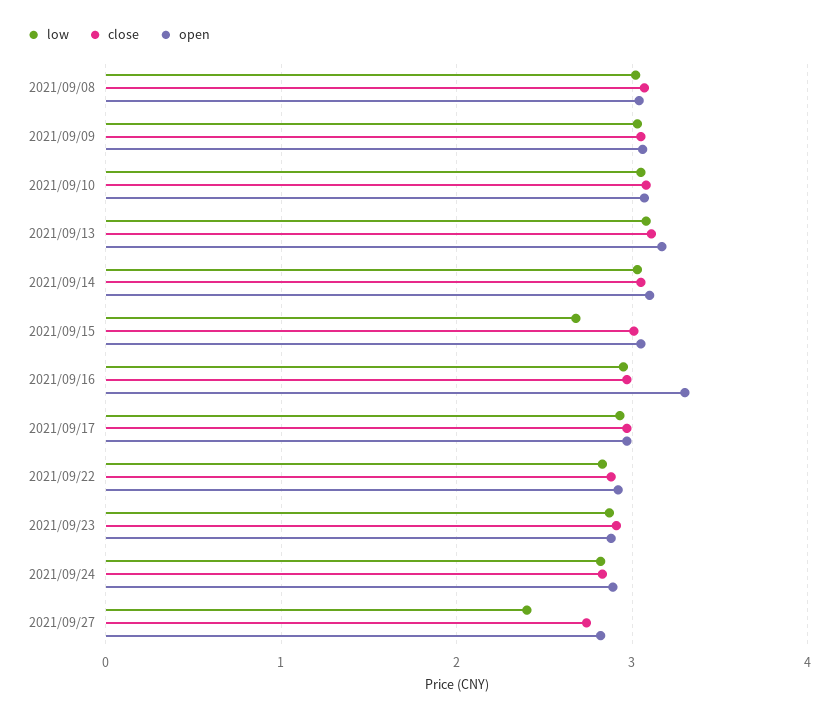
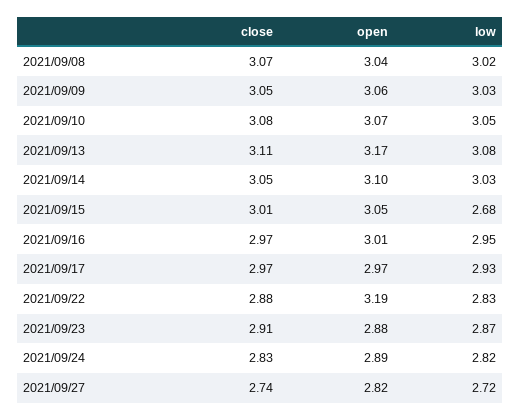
  {
    "low": {
      "2021/09/08": 3.02,
      "2021/09/09": 3.03,
      "2021/09/10": 3.05,
      "2021/09/13": 3.08,
      "2021/09/14": 3.03,
      "2021/09/15": 2.68,
      "2021/09/16": 2.95,
      "2021/09/17": 2.93,
      "2021/09/22": 2.83,
      "2021/09/23": 2.87,
      "2021/09/24": 2.82,
-     "2021/09/27": 2.4
+     "2021/09/27": 2.72
    },
    "close": {
      "2021/09/08": 3.07,
      "2021/09/09": 3.05,
      "2021/09/10": 3.08,
      "2021/09/13": 3.11,
      "2021/09/14": 3.05,
      "2021/09/15": 3.01,
      "2021/09/16": 2.97,
      "2021/09/17": 2.97,
      "2021/09/22": 2.88,
      "2021/09/23": 2.91,
      "2021/09/24": 2.83,
      "2021/09/27": 2.74
    },
    "open": {
      "2021/09/08": 3.04,
      "2021/09/09": 3.06,
      "2021/09/10": 3.07,
      "2021/09/13": 3.17,
      "2021/09/14": 3.1,
      "2021/09/15": 3.05,
-     "2021/09/16": 3.3,
+     "2021/09/16": 3.01,
      "2021/09/17": 2.97,
-     "2021/09/22": 2.9,
+     "2021/09/22": 3.19,
      "2021/09/23": 2.88,
      "2021/09/24": 2.89,
      "2021/09/27": 2.82
    }
  }

